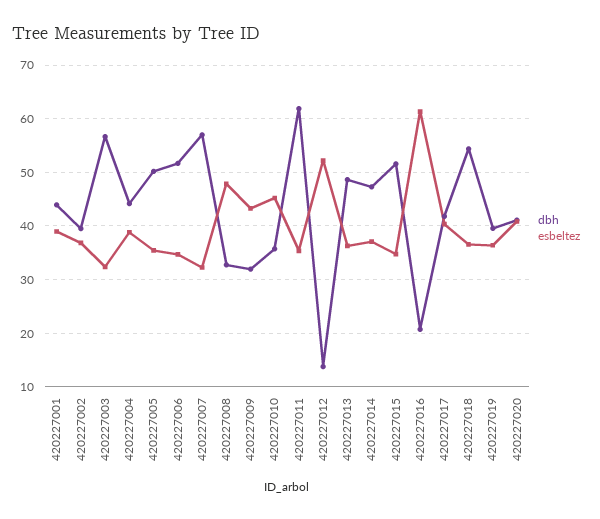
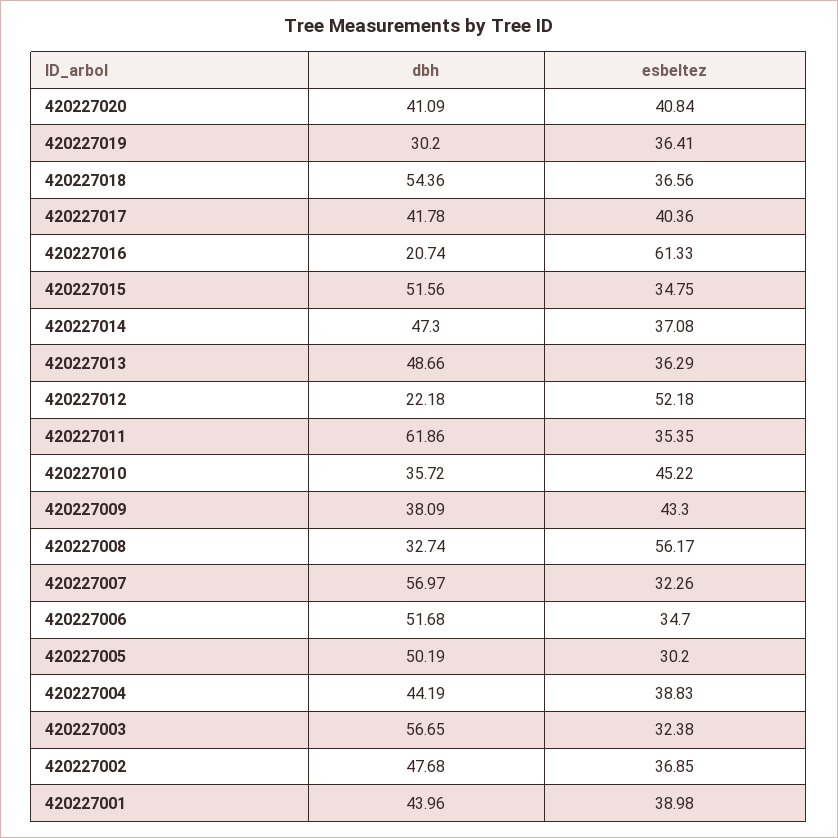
  {
    "dbh": {
      "420227001": 43.96,
-     "420227002": 40,
+     "420227002": 47.68,
      "420227003": 56.65,
      "420227004": 44.19,
      "420227005": 50.19,
      "420227006": 51.68,
      "420227007": 56.97,
      "420227008": 32.74,
-     "420227009": 32,
+     "420227009": 38.09,
      "420227010": 35.72,
      "420227011": 61.86,
-     "420227012": 14,
+     "420227012": 22.18,
      "420227013": 48.66,
      "420227014": 47.3,
      "420227015": 51.56,
      "420227016": 20.74,
      "420227017": 41.78,
      "420227018": 54.36,
-     "420227019": 40,
+     "420227019": 30.2,
      "420227020": 41.09
    },
    "esbeltez": {
      "420227001": 38.98,
      "420227002": 36.85,
      "420227003": 32.38,
      "420227004": 38.83,
-     "420227005": 36,
+     "420227005": 30.2,
      "420227006": 34.7,
      "420227007": 32.26,
-     "420227008": 48,
+     "420227008": 56.17,
      "420227009": 43.3,
      "420227010": 45.22,
      "420227011": 35.35,
      "420227012": 52.18,
      "420227013": 36.29,
      "420227014": 37.08,
      "420227015": 34.75,
      "420227016": 61.33,
      "420227017": 40.36,
      "420227018": 36.56,
      "420227019": 36.41,
      "420227020": 40.84
    }
  }

